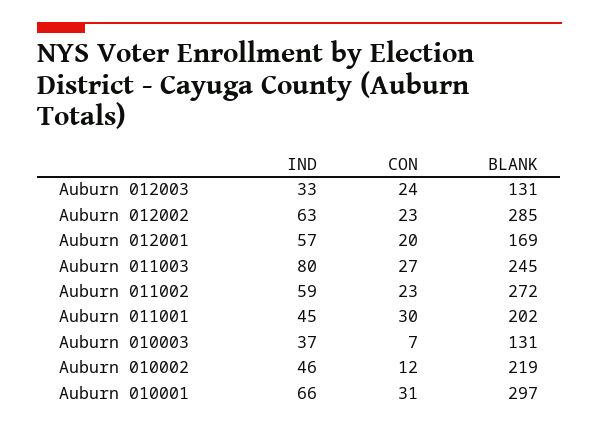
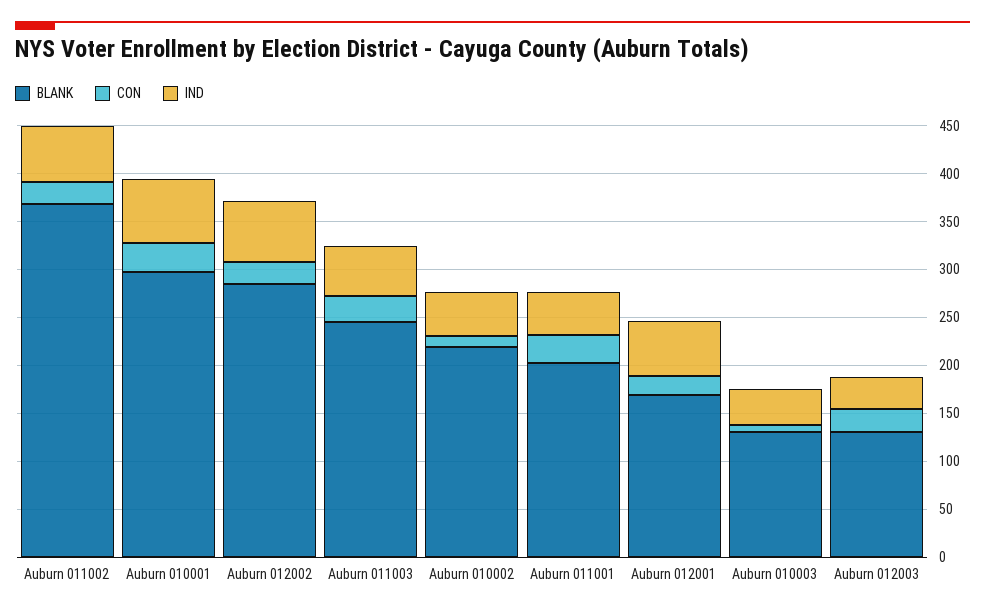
  {
    "IND": {
      "Auburn 012003": 33,
      "Auburn 012002": 63,
      "Auburn 012001": 57,
-     "Auburn 011003": 80,
+     "Auburn 011003": 50,
      "Auburn 011002": 59,
      "Auburn 011001": 45,
      "Auburn 010003": 37,
      "Auburn 010002": 46,
      "Auburn 010001": 66
    },
    "CON": {
      "Auburn 012003": 24,
      "Auburn 012002": 23,
      "Auburn 012001": 20,
      "Auburn 011003": 27,
      "Auburn 011002": 23,
      "Auburn 011001": 30,
      "Auburn 010003": 7,
      "Auburn 010002": 12,
      "Auburn 010001": 31
    },
    "BLANK": {
      "Auburn 012003": 131,
      "Auburn 012002": 285,
      "Auburn 012001": 169,
      "Auburn 011003": 245,
-     "Auburn 011002": 272,
+     "Auburn 011002": 370,
      "Auburn 011001": 202,
      "Auburn 010003": 131,
      "Auburn 010002": 219,
      "Auburn 010001": 297
    }
  }

